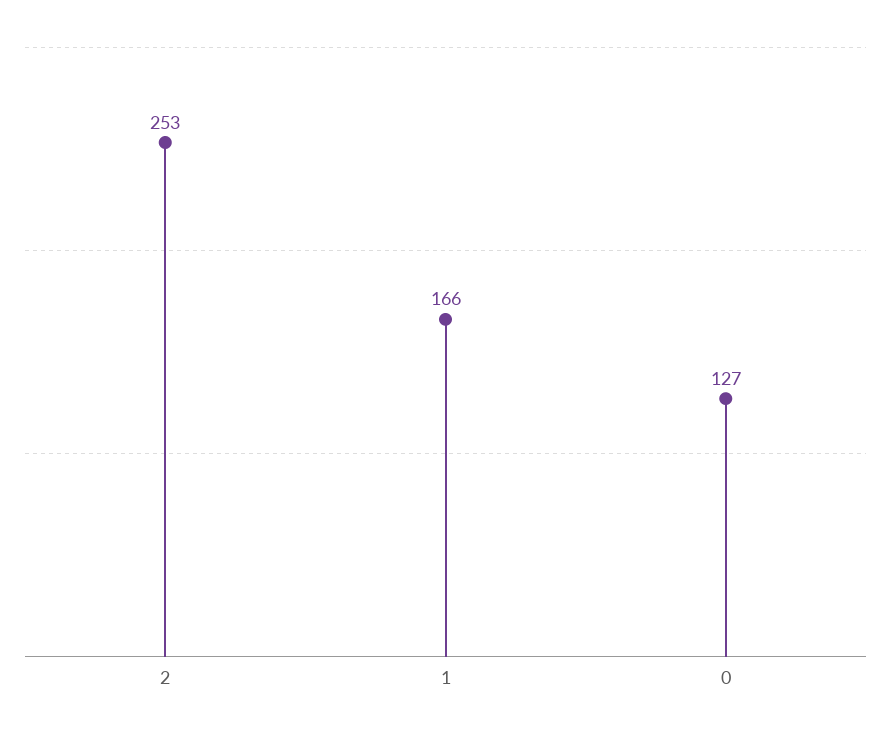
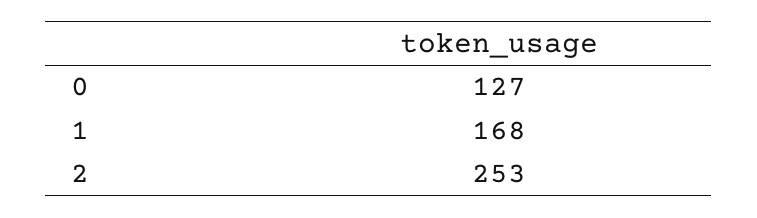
  {
    "2": 253,
-   "1": 166,
+   "1": 168,
    "0": 127
  }

